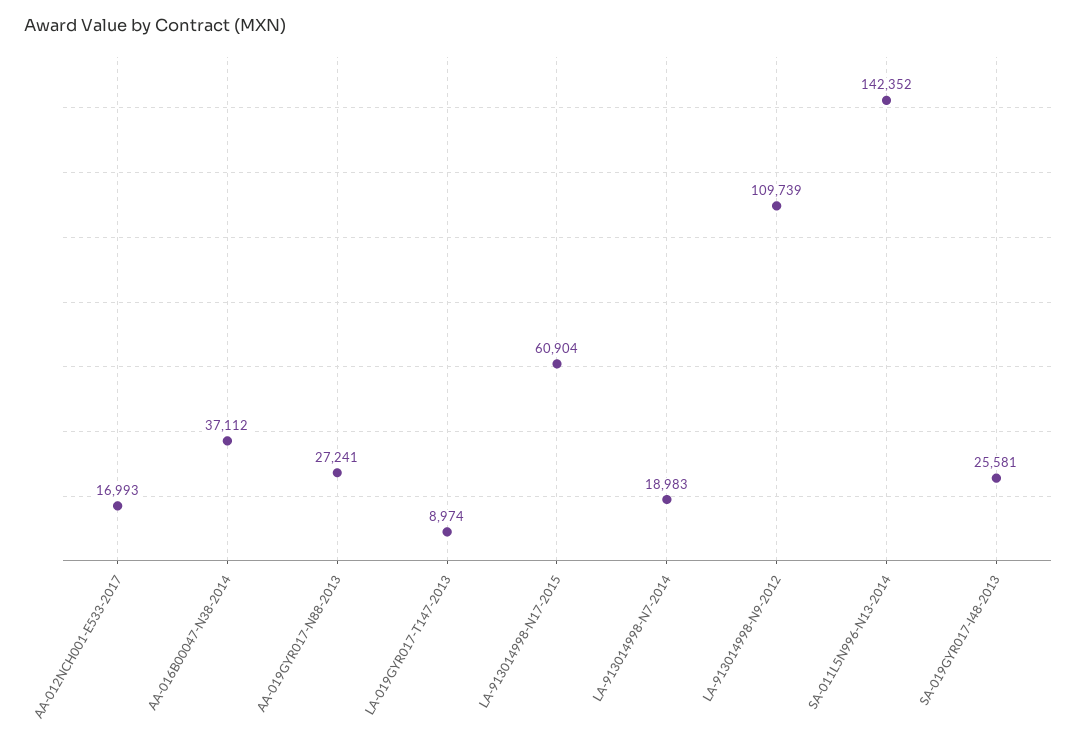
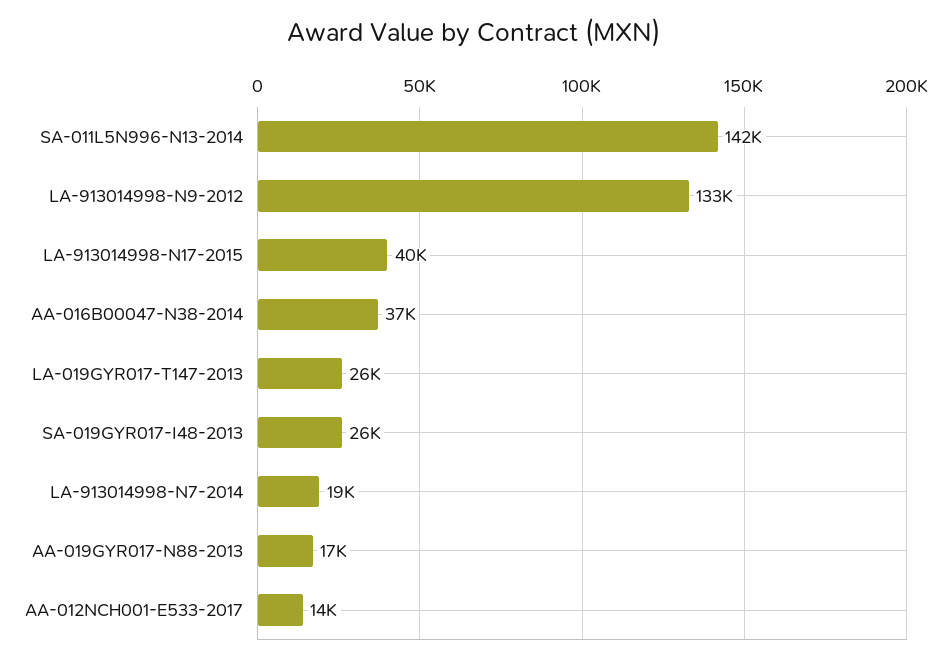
  {
-   "AA-012NCH001-E533-2017": 16993,
+   "AA-012NCH001-E533-2017": 14000,
    "AA-016B00047-N38-2014": 37112,
-   "AA-019GYR017-N88-2013": 27241,
+   "AA-019GYR017-N88-2013": 17000,
-   "LA-019GYR017-T147-2013": 8974,
+   "LA-019GYR017-T147-2013": 26000,
-   "LA-913014998-N17-2015": 60904,
+   "LA-913014998-N17-2015": 40000,
    "LA-913014998-N7-2014": 18983,
-   "LA-913014998-N9-2012": 109739,
+   "LA-913014998-N9-2012": 133000,
    "SA-011L5N996-N13-2014": 142352,
    "SA-019GYR017-I48-2013": 25581
  }

